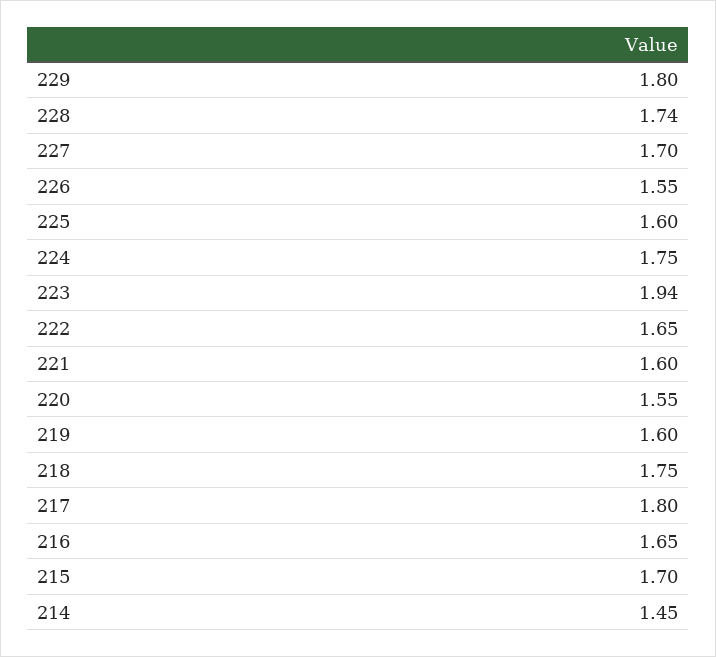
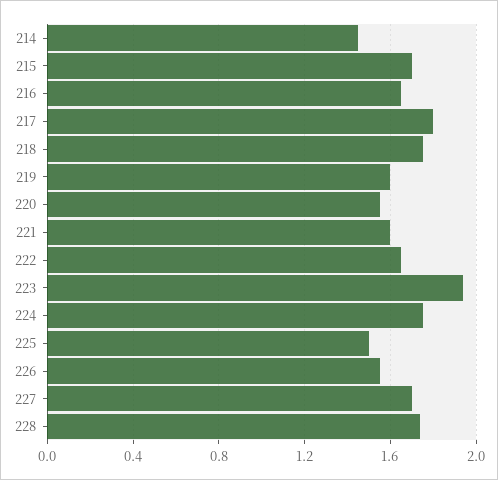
  {
-   "229": 1.8,
    "228": 1.74,
    "227": 1.7,
    "226": 1.55,
-   "225": 1.6,
+   "225": 1.5,
    "224": 1.75,
    "223": 1.94,
    "222": 1.65,
    "221": 1.6,
    "220": 1.55,
    "219": 1.6,
    "218": 1.75,
    "217": 1.8,
    "216": 1.65,
    "215": 1.7,
    "214": 1.45
  }

